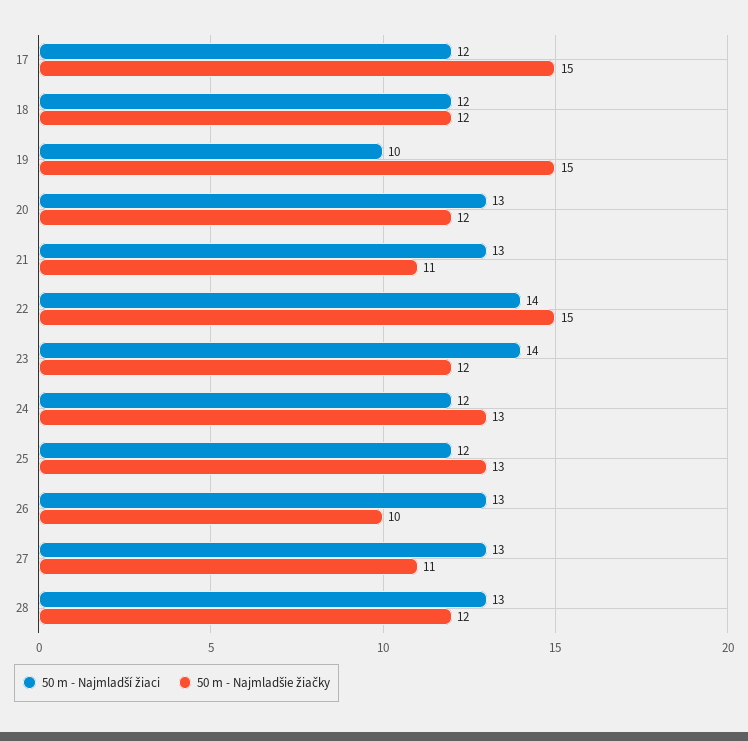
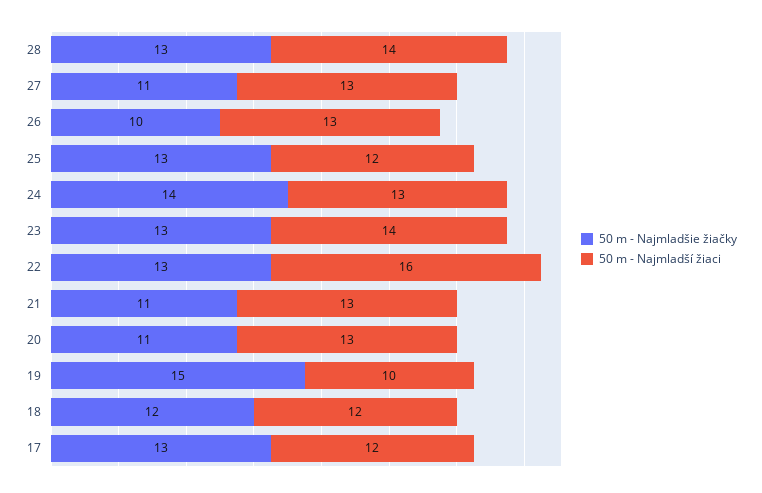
  {
    "50 m - Najmladší žiaci": {
      "17": 12,
      "18": 12,
      "19": 10,
      "20": 13,
      "21": 13,
-     "22": 14,
+     "22": 16,
      "23": 14,
-     "24": 12,
+     "24": 13,
      "25": 12,
      "26": 13,
      "27": 13,
-     "28": 13
+     "28": 14
    },
    "50 m - Najmladšie žiačky": {
-     "17": 15,
+     "17": 13,
      "18": 12,
      "19": 15,
-     "20": 12,
+     "20": 11,
      "21": 11,
-     "22": 15,
+     "22": 13,
-     "23": 12,
+     "23": 13,
-     "24": 13,
+     "24": 14,
      "25": 13,
      "26": 10,
      "27": 11,
-     "28": 12
+     "28": 13
    }
  }

